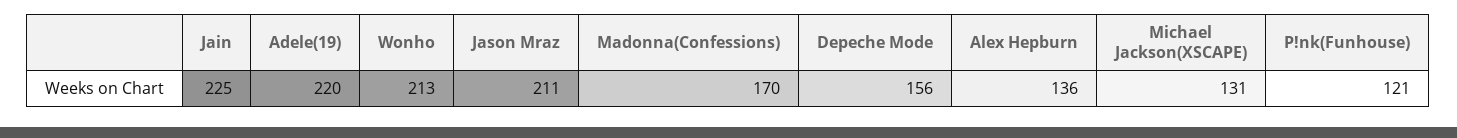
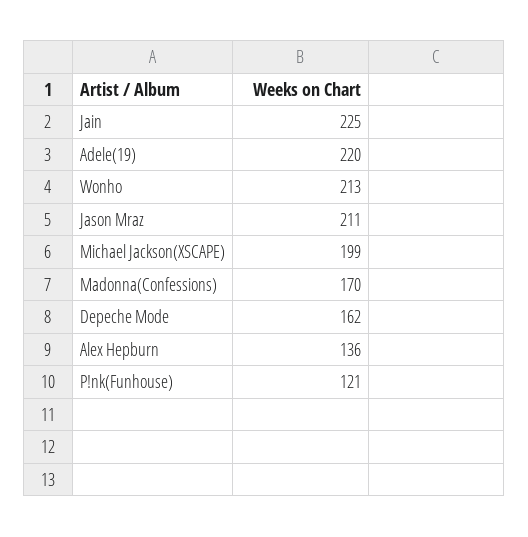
  {
    "Jain": 225,
    "Adele(19)": 220,
    "Wonho": 213,
    "Jason Mraz": 211,
    "Madonna(Confessions)": 170,
-   "Depeche Mode": 156,
+   "Depeche Mode": 162,
    "Alex Hepburn": 136,
-   "Michael Jackson(XSCAPE)": 131,
+   "Michael Jackson(XSCAPE)": 199,
    "P!nk(Funhouse)": 121
  }

